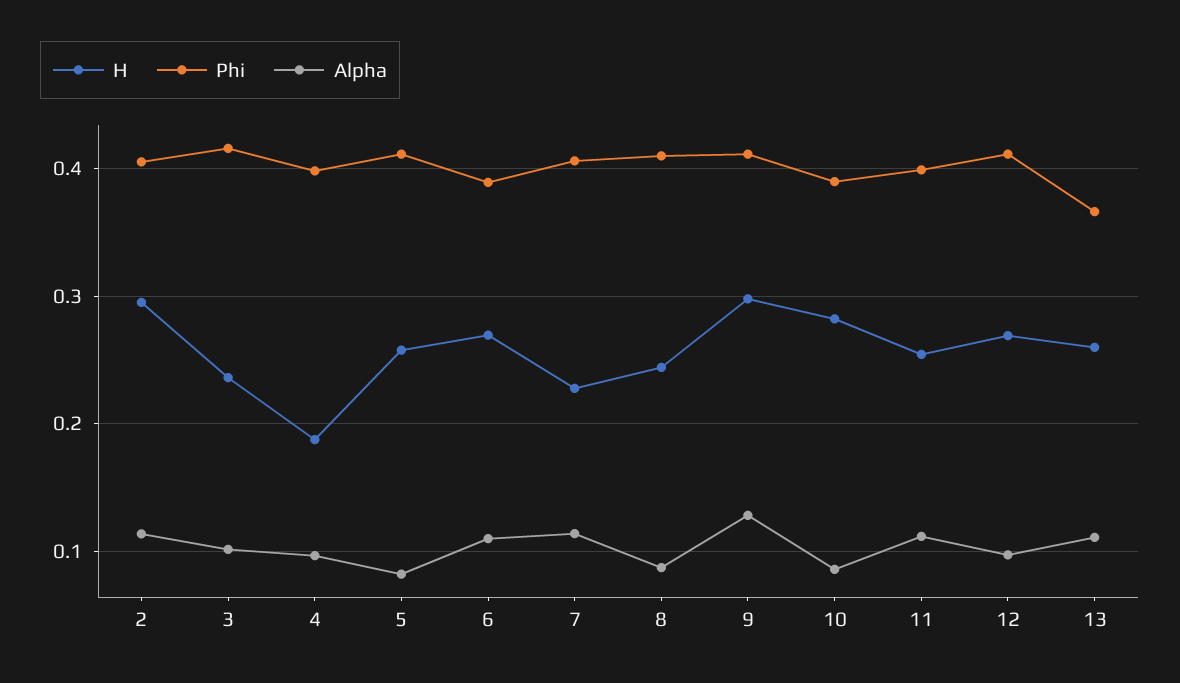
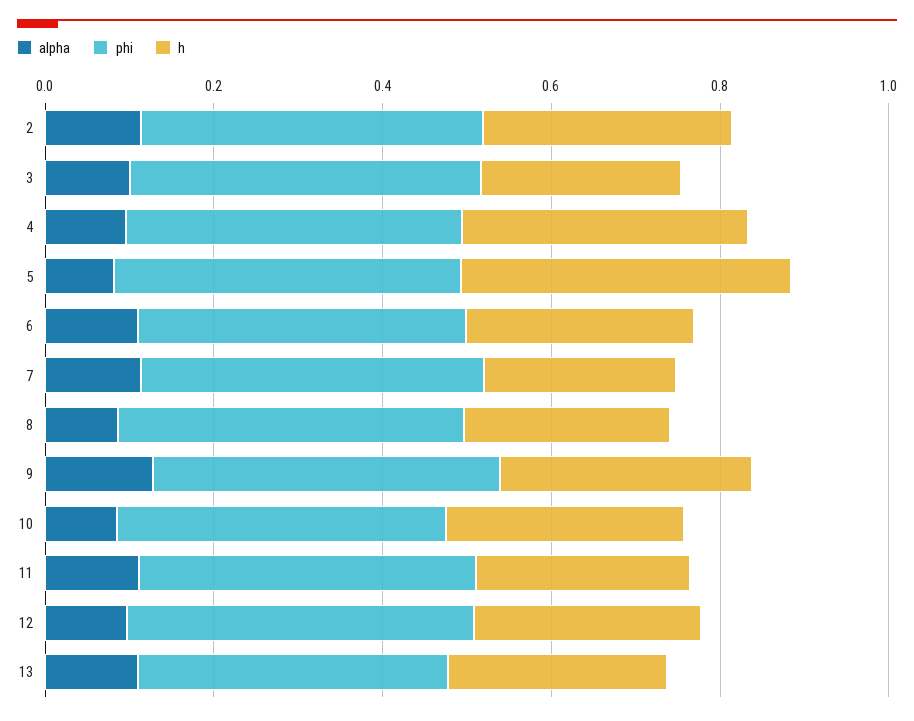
  {
    "H": {
      "2": 0.3,
      "3": 0.24,
-     "4": 0.19,
+     "4": 0.35,
-     "5": 0.26,
+     "5": 0.4,
      "6": 0.27,
      "7": 0.23,
      "8": 0.24,
      "9": 0.3,
      "10": 0.28,
      "11": 0.25,
      "12": 0.27,
      "13": 0.26
    },
    "Phi": {
      "2": 0.41,
      "3": 0.42,
      "4": 0.4,
      "5": 0.41,
      "6": 0.39,
      "7": 0.41,
      "8": 0.41,
      "9": 0.41,
      "10": 0.39,
      "11": 0.4,
      "12": 0.41,
      "13": 0.37
    },
    "Alpha": {
      "2": 0.11,
      "3": 0.1,
      "4": 0.1,
      "5": 0.08,
      "6": 0.11,
      "7": 0.11,
      "8": 0.09,
      "9": 0.13,
      "10": 0.09,
      "11": 0.11,
      "12": 0.1,
      "13": 0.11
    }
  }

